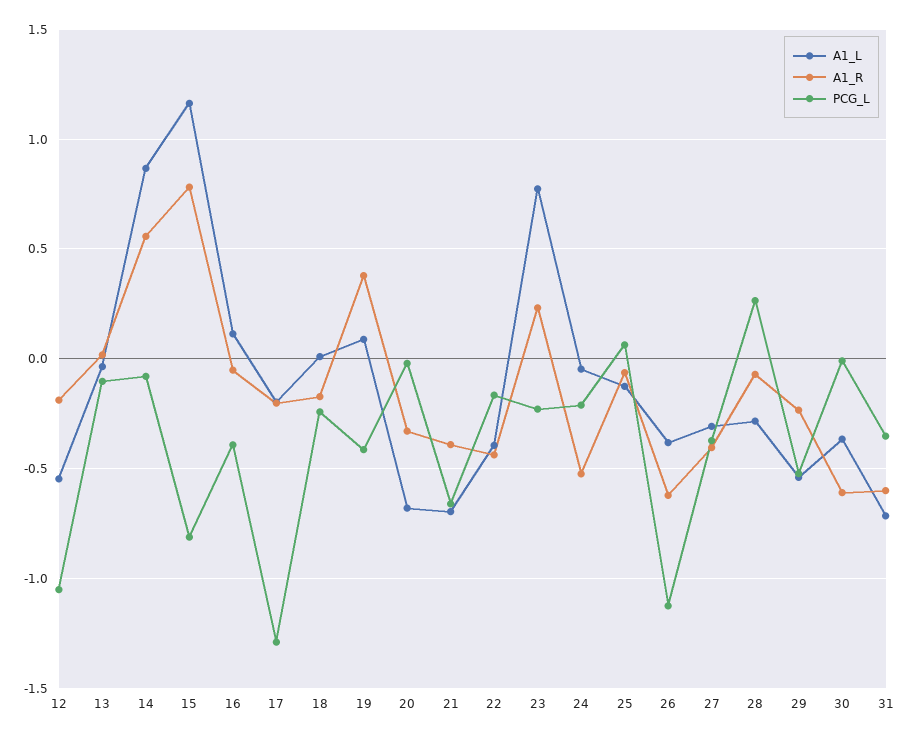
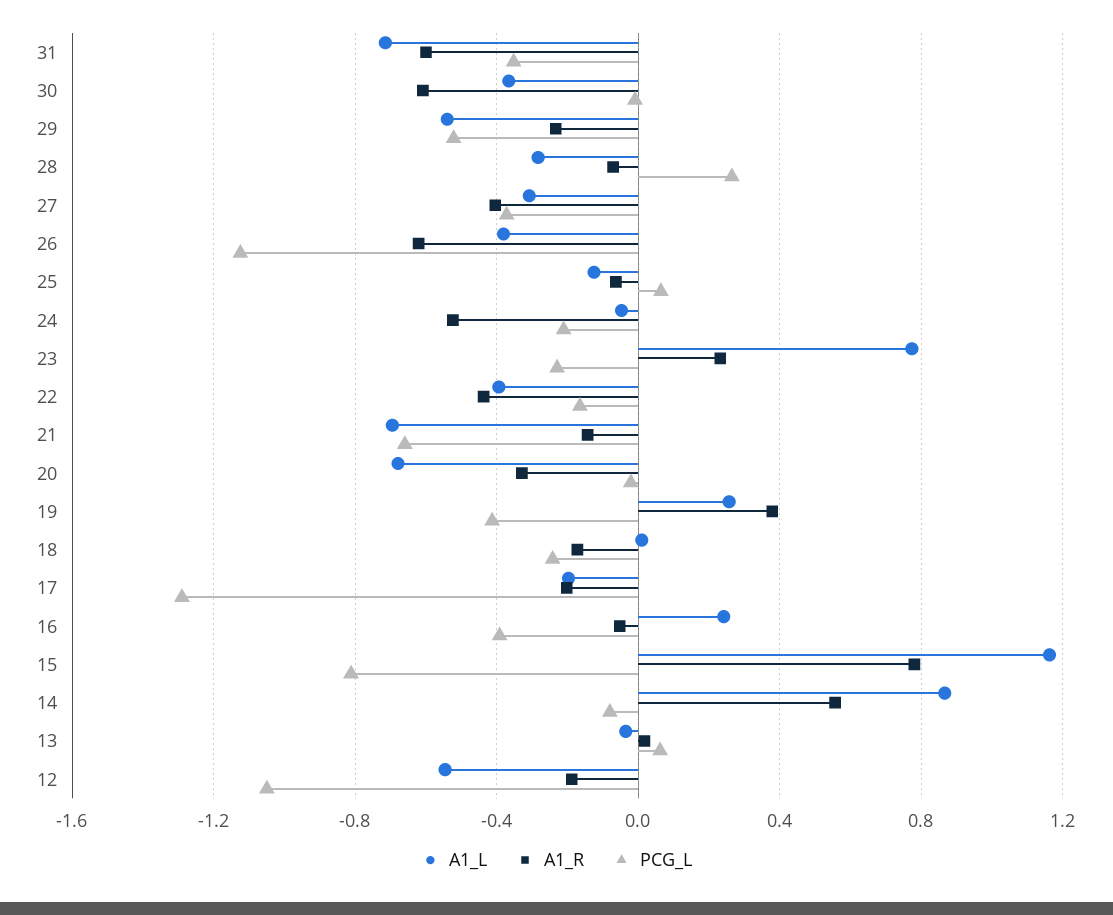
  {
    "A1_L": {
      "12": -0.55,
      "13": -0.05,
      "14": 0.85,
      "15": 1.15,
-     "16": 0.1,
+     "16": 0.25,
      "17": -0.2,
      "18": 0,
-     "19": 0.1,
+     "19": 0.25,
      "20": -0.7,
      "21": -0.7,
      "22": -0.4,
      "23": 0.75,
      "24": -0.05,
      "25": -0.15,
      "26": -0.4,
      "27": -0.3,
      "28": -0.3,
      "29": -0.55,
      "30": -0.35,
      "31": -0.7
    },
    "A1_R": {
      "12": -0.2,
      "13": 0,
      "14": 0.55,
      "15": 0.8,
      "16": -0.05,
      "17": -0.2,
      "18": -0.15,
      "19": 0.4,
      "20": -0.35,
-     "21": -0.4,
+     "21": -0.15,
      "22": -0.45,
      "23": 0.25,
      "24": -0.5,
      "25": -0.05,
      "26": -0.6,
      "27": -0.4,
      "28": -0.05,
      "29": -0.25,
      "30": -0.6,
      "31": -0.6
    },
    "PCG_L": {
      "12": -1.05,
-     "13": -0.1,
+     "13": 0.05,
      "14": -0.1,
      "15": -0.8,
      "16": -0.4,
      "17": -1.3,
      "18": -0.25,
      "19": -0.4,
      "20": 0,
      "21": -0.65,
      "22": -0.15,
      "23": -0.25,
      "24": -0.2,
      "25": 0.05,
      "26": -1.15,
      "27": -0.35,
      "28": 0.25,
      "29": -0.5,
      "30": 0,
      "31": -0.35
    }
  }

